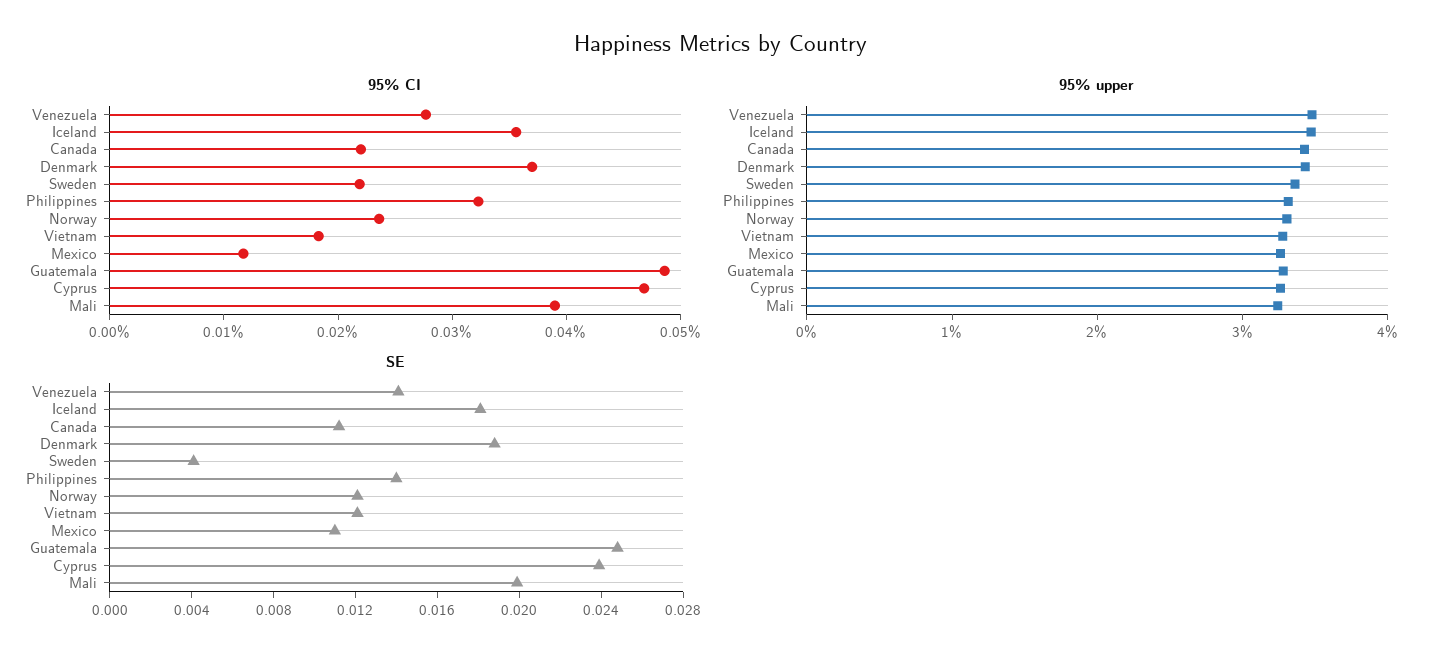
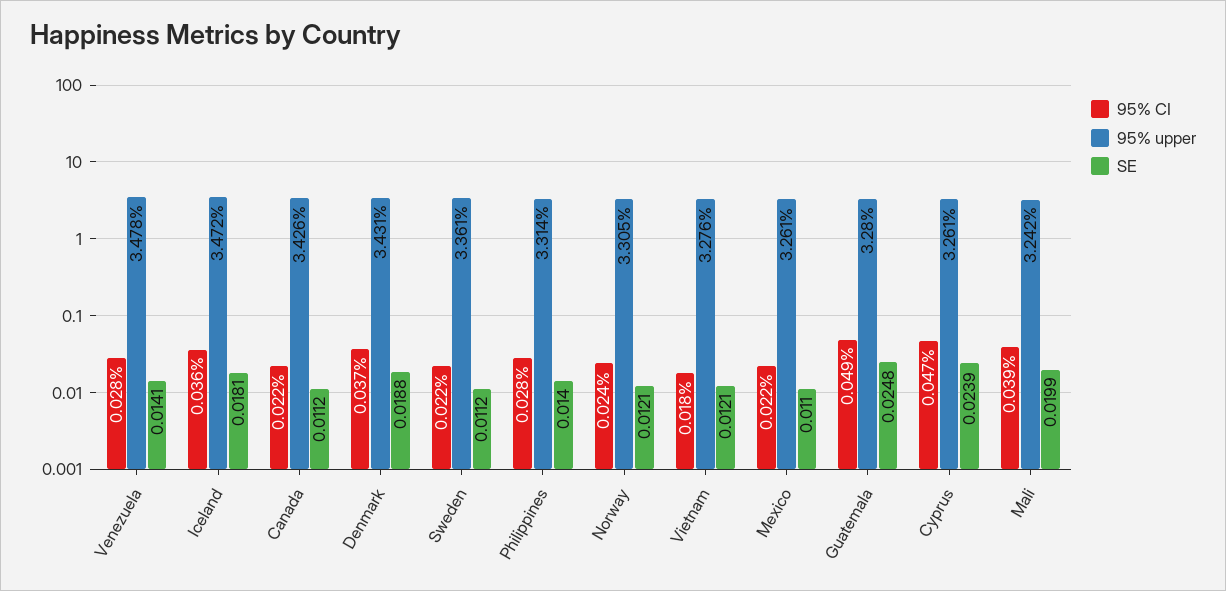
  {
    "95% CI": {
      "Venezuela": 0.028,
      "Iceland": 0.036,
      "Canada": 0.022,
      "Denmark": 0.037,
      "Sweden": 0.022,
-     "Philippines": 0.032,
+     "Philippines": 0.028,
      "Norway": 0.024,
      "Vietnam": 0.018,
-     "Mexico": 0.012,
+     "Mexico": 0.022,
      "Guatemala": 0.049,
      "Cyprus": 0.047,
      "Mali": 0.039
    },
    "95% upper": {
      "Venezuela": 3.478,
      "Iceland": 3.472,
      "Canada": 3.426,
      "Denmark": 3.431,
      "Sweden": 3.361,
      "Philippines": 3.314,
      "Norway": 3.305,
      "Vietnam": 3.276,
      "Mexico": 3.261,
      "Guatemala": 3.28,
      "Cyprus": 3.261,
      "Mali": 3.242
    },
    "SE": {
      "Venezuela": 0.0141,
      "Iceland": 0.0181,
      "Canada": 0.0112,
      "Denmark": 0.0188,
-     "Sweden": 0.004,
+     "Sweden": 0.0112,
      "Philippines": 0.014,
      "Norway": 0.0121,
      "Vietnam": 0.0121,
      "Mexico": 0.011,
      "Guatemala": 0.0248,
      "Cyprus": 0.0239,
      "Mali": 0.0199
    }
  }

